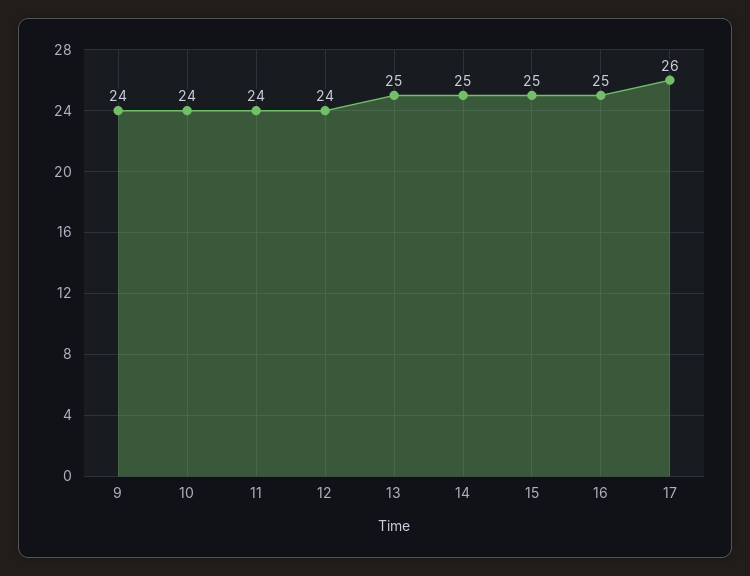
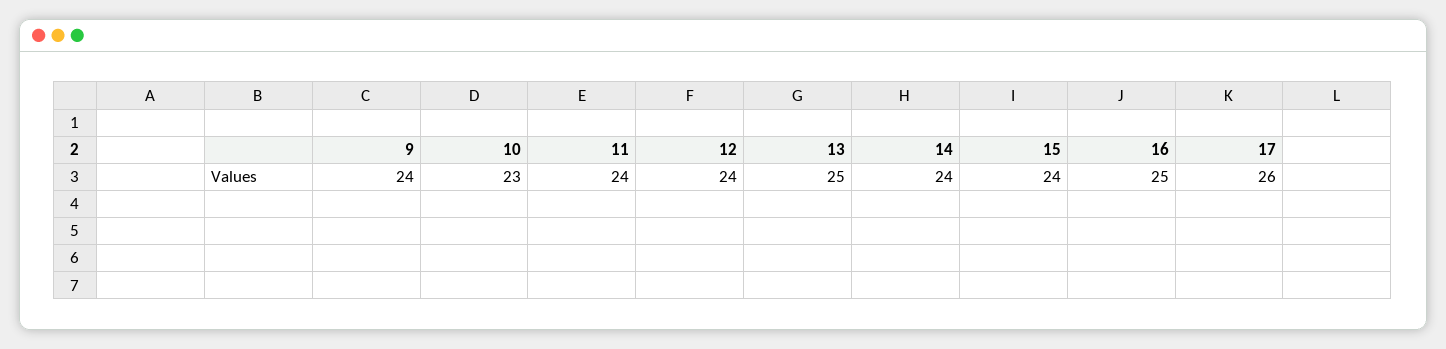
  {
    "9": 24,
-   "10": 24,
+   "10": 23,
    "11": 24,
    "12": 24,
    "13": 25,
-   "14": 25,
+   "14": 24,
-   "15": 25,
+   "15": 24,
    "16": 25,
    "17": 26
  }

